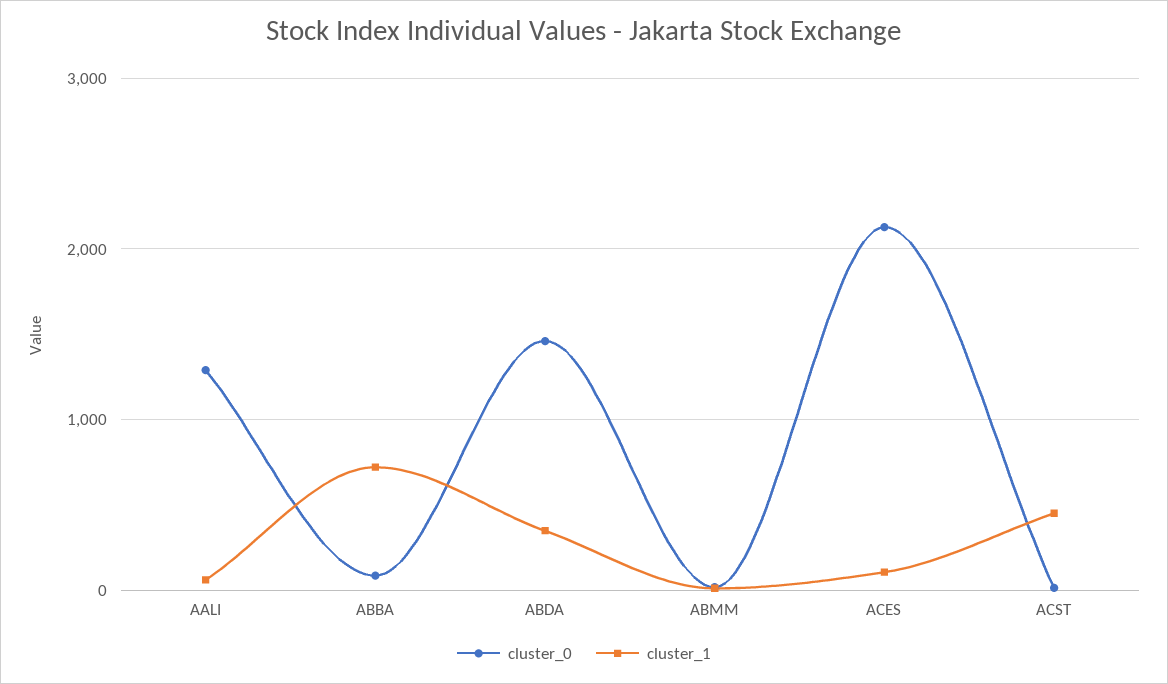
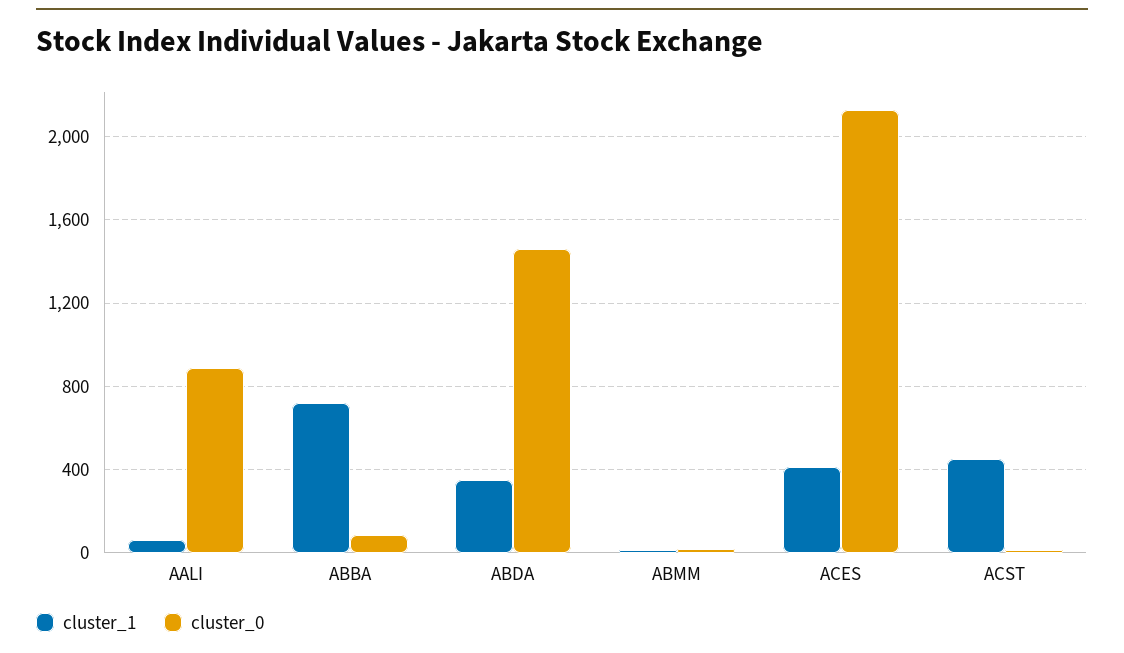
  {
    "cluster_0": {
-     "AALI": 1300,
+     "AALI": 900,
      "ABBA": 100,
      "ABDA": 1450,
      "ABMM": 0,
      "ACES": 2150,
      "ACST": 0
    },
    "cluster_1": {
      "AALI": 50,
      "ABBA": 700,
      "ABDA": 350,
      "ABMM": 0,
-     "ACES": 100,
+     "ACES": 400,
      "ACST": 450
    }
  }

